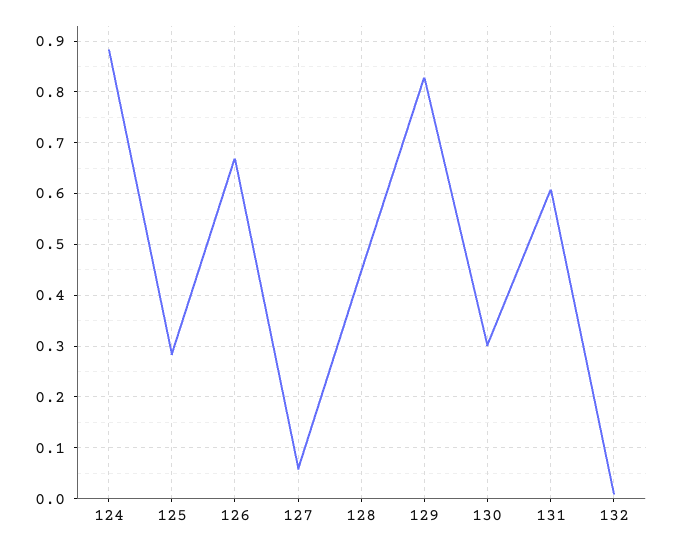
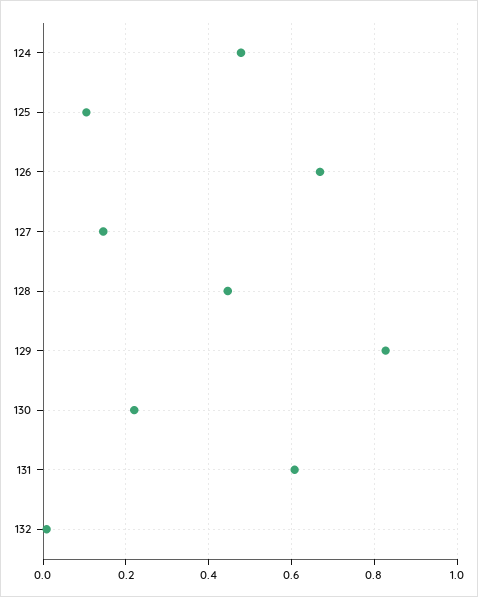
  {
-   "124": 0.88,
+   "124": 0.48,
-   "125": 0.28,
+   "125": 0.1,
    "126": 0.66,
-   "127": 0.06,
+   "127": 0.14,
    "128": 0.44,
    "129": 0.82,
-   "130": 0.3,
+   "130": 0.22,
    "131": 0.6,
    "132": 0
  }

